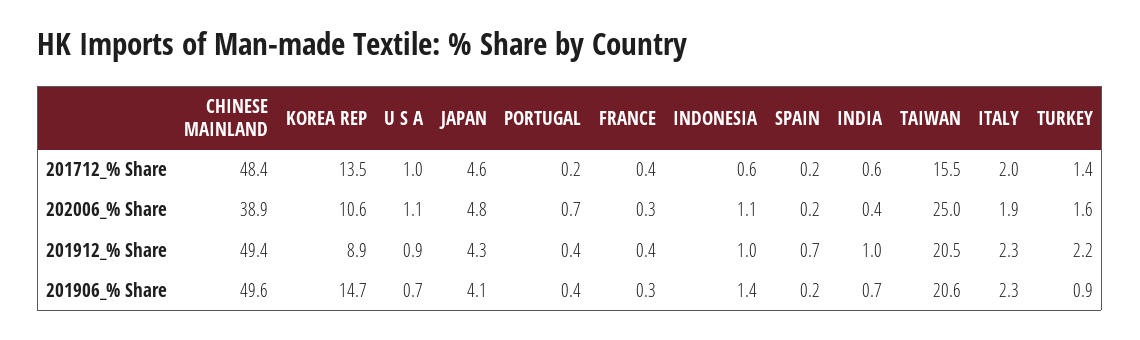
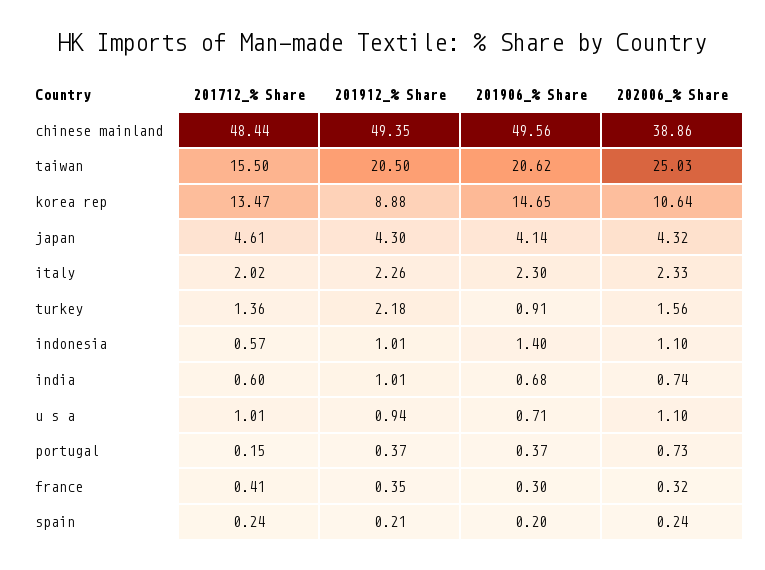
  {
    "CHINESE MAINLAND": {
      "201712_% Share": 48.44,
      "202006_% Share": 38.86,
      "201912_% Share": 49.35,
      "201906_% Share": 49.56
    },
    "KOREA REP": {
      "201712_% Share": 13.47,
      "202006_% Share": 10.64,
      "201912_% Share": 8.88,
      "201906_% Share": 14.65
    },
    "U S A": {
      "201712_% Share": 1.01,
      "202006_% Share": 1.1,
      "201912_% Share": 0.94,
      "201906_% Share": 0.71
    },
    "JAPAN": {
      "201712_% Share": 4.61,
-     "202006_% Share": 4.8,
+     "202006_% Share": 4.32,
      "201912_% Share": 4.3,
      "201906_% Share": 4.14
    },
    "PORTUGAL": {
      "201712_% Share": 0.15,
      "202006_% Share": 0.73,
      "201912_% Share": 0.37,
      "201906_% Share": 0.37
    },
    "FRANCE": {
      "201712_% Share": 0.41,
      "202006_% Share": 0.32,
      "201912_% Share": 0.35,
      "201906_% Share": 0.3
    },
    "INDONESIA": {
      "201712_% Share": 0.57,
      "202006_% Share": 1.1,
      "201912_% Share": 1.01,
      "201906_% Share": 1.4
    },
    "SPAIN": {
      "201712_% Share": 0.24,
      "202006_% Share": 0.24,
-     "201912_% Share": 0.7,
+     "201912_% Share": 0.21,
      "201906_% Share": 0.2
    },
    "INDIA": {
      "201712_% Share": 0.6,
-     "202006_% Share": 0.4,
+     "202006_% Share": 0.74,
      "201912_% Share": 1.01,
      "201906_% Share": 0.68
    },
    "TAIWAN": {
      "201712_% Share": 15.5,
      "202006_% Share": 25.03,
      "201912_% Share": 20.5,
      "201906_% Share": 20.62
    },
    "ITALY": {
      "201712_% Share": 2.02,
-     "202006_% Share": 1.9,
+     "202006_% Share": 2.33,
      "201912_% Share": 2.26,
      "201906_% Share": 2.3
    },
    "TURKEY": {
      "201712_% Share": 1.36,
      "202006_% Share": 1.56,
      "201912_% Share": 2.18,
      "201906_% Share": 0.91
    }
  }

